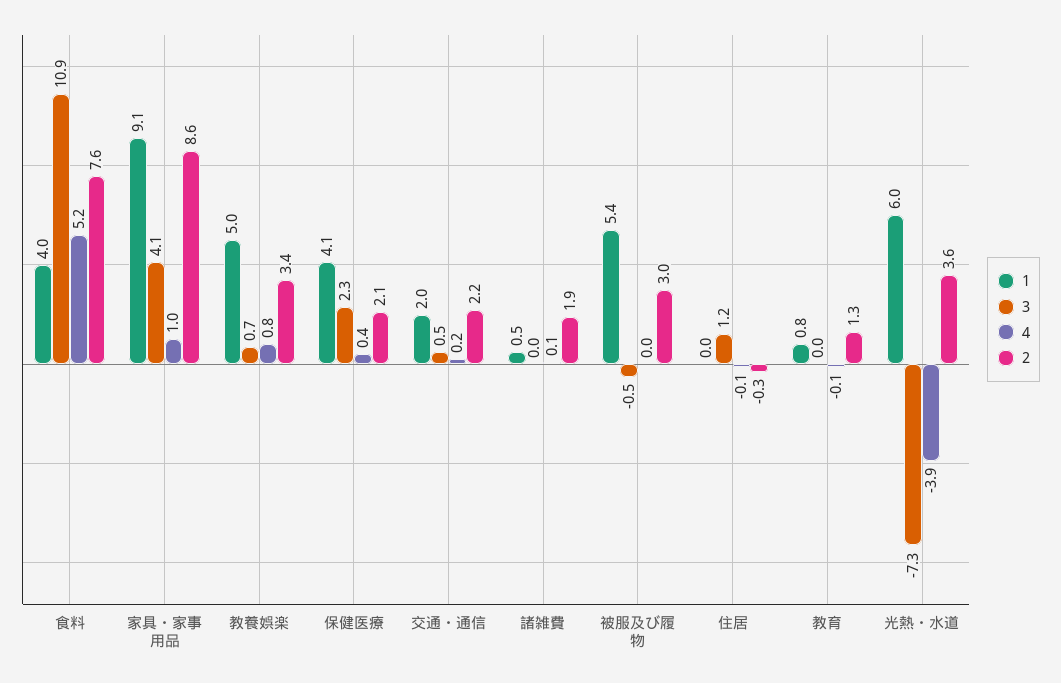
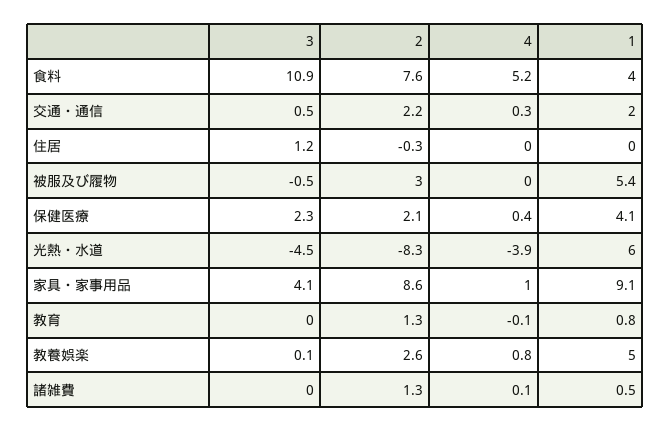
  {
    "1": {
      "食料": 4,
      "家具・家事用品": 9.1,
      "教養娯楽": 5,
      "保健医療": 4.1,
      "交通・通信": 2,
      "諸雑費": 0.5,
      "被服及び履物": 5.4,
      "住居": 0,
      "教育": 0.8,
      "光熱・水道": 6
    },
    "3": {
      "食料": 10.9,
      "家具・家事用品": 4.1,
-     "教養娯楽": 0.7,
+     "教養娯楽": 0.1,
      "保健医療": 2.3,
      "交通・通信": 0.5,
      "諸雑費": 0,
      "被服及び履物": -0.5,
      "住居": 1.2,
      "教育": 0,
-     "光熱・水道": -7.3
+     "光熱・水道": -4.5
    },
    "4": {
      "食料": 5.2,
      "家具・家事用品": 1,
      "教養娯楽": 0.8,
      "保健医療": 0.4,
-     "交通・通信": 0.2,
+     "交通・通信": 0.3,
      "諸雑費": 0.1,
      "被服及び履物": 0,
-     "住居": -0.1,
+     "住居": 0,
      "教育": -0.1,
      "光熱・水道": -3.9
    },
    "2": {
      "食料": 7.6,
      "家具・家事用品": 8.6,
-     "教養娯楽": 3.4,
+     "教養娯楽": 2.6,
      "保健医療": 2.1,
      "交通・通信": 2.2,
-     "諸雑費": 1.9,
+     "諸雑費": 1.3,
      "被服及び履物": 3,
      "住居": -0.3,
      "教育": 1.3,
-     "光熱・水道": 3.6
+     "光熱・水道": -8.3
    }
  }

